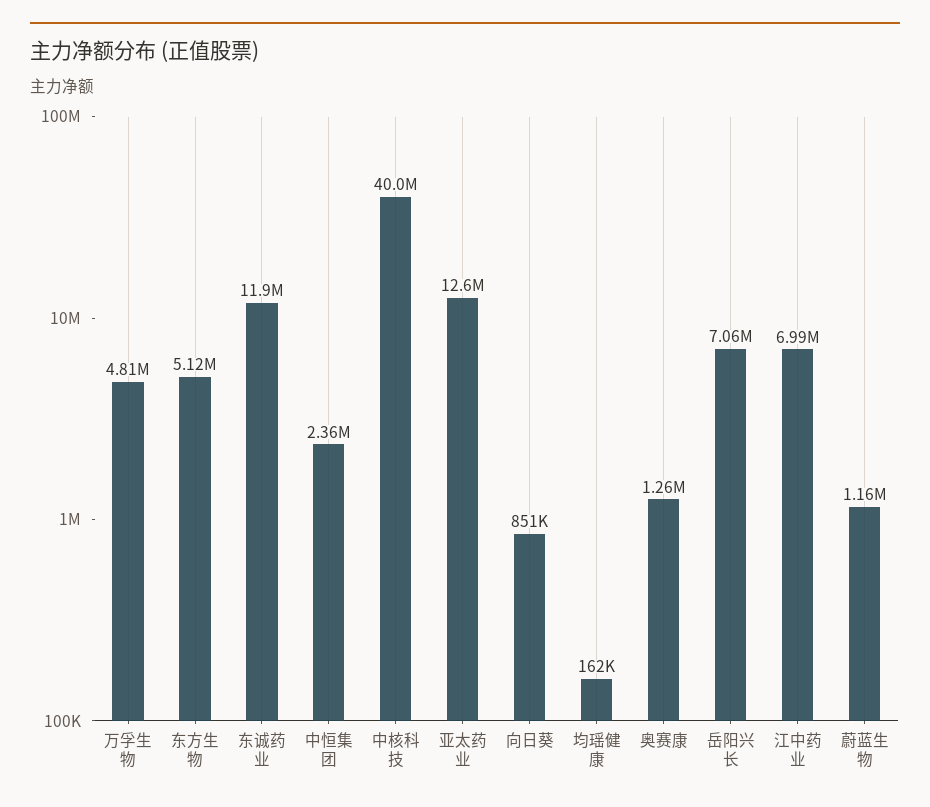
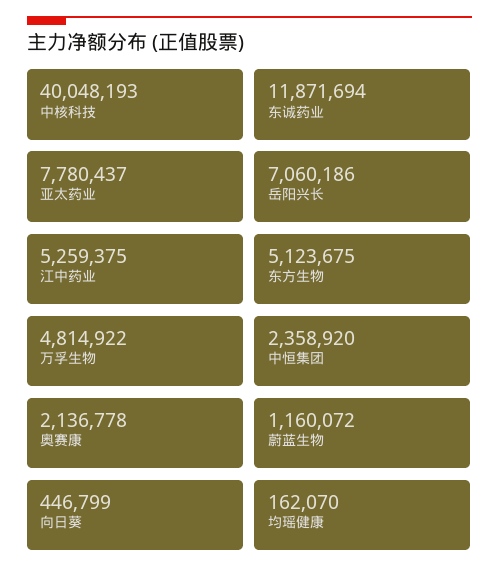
  {
    "万孚生物": 4814922,
    "东方生物": 5123675,
    "东诚药业": 11871694,
    "中恒集团": 2358920,
    "中核科技": 40048193,
-   "亚太药业": 12600000,
+   "亚太药业": 7780437,
-   "向日葵": 851000,
+   "向日葵": 446799,
    "均瑶健康": 162070,
-   "奥赛康": 1260000,
+   "奥赛康": 2136778,
    "岳阳兴长": 7060186,
-   "江中药业": 6990000,
+   "江中药业": 5259375,
    "蔚蓝生物": 1160072
  }

